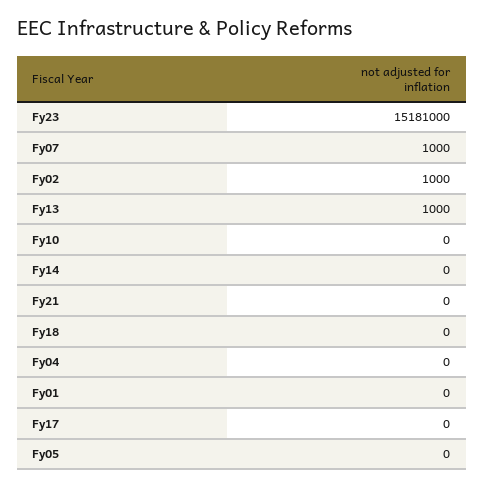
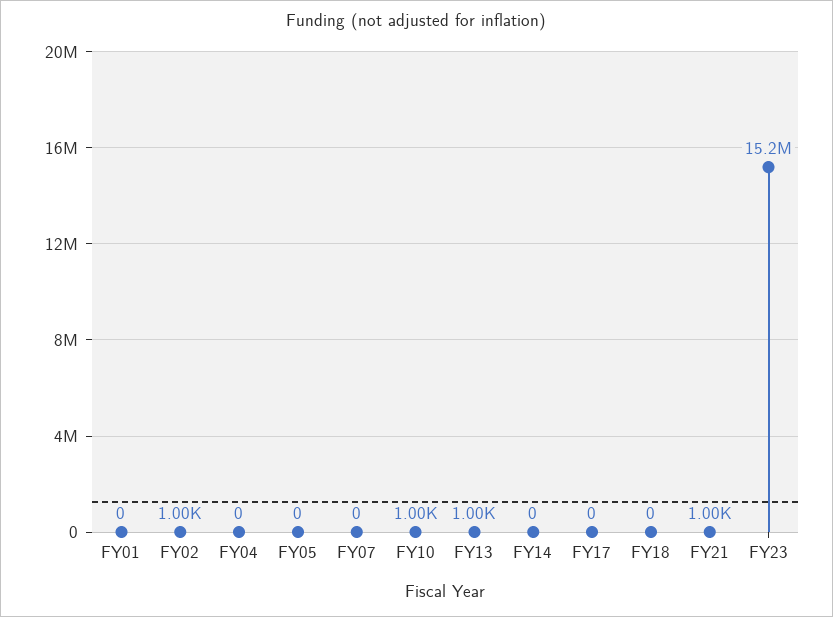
  {
    "Fy23": 15181000,
-   "Fy07": 1000,
+   "Fy07": 0,
    "Fy02": 1000,
    "Fy13": 1000,
-   "Fy10": 0,
+   "Fy10": 1000,
    "Fy14": 0,
-   "Fy21": 0,
+   "Fy21": 1000,
    "Fy18": 0,
    "Fy04": 0,
    "Fy01": 0,
    "Fy17": 0,
    "Fy05": 0
  }

